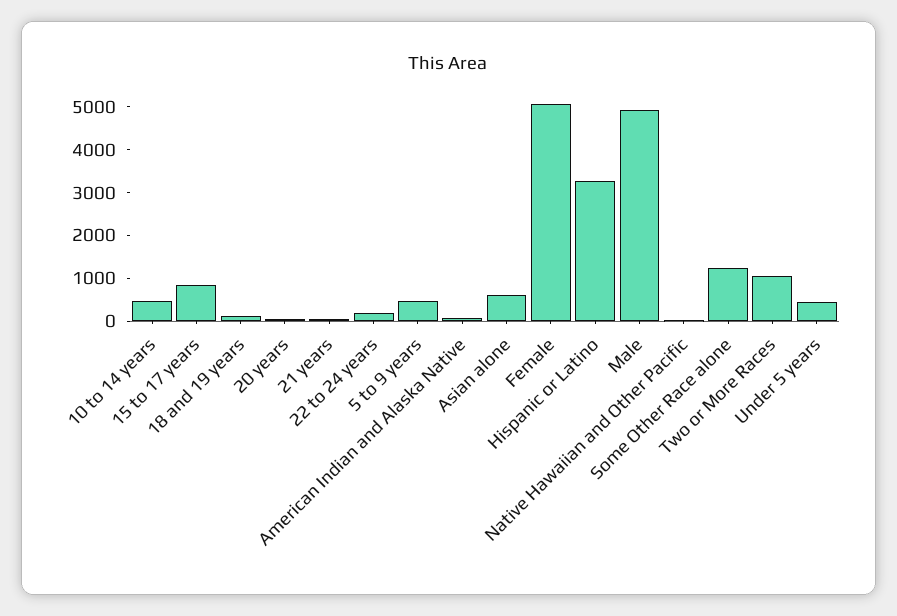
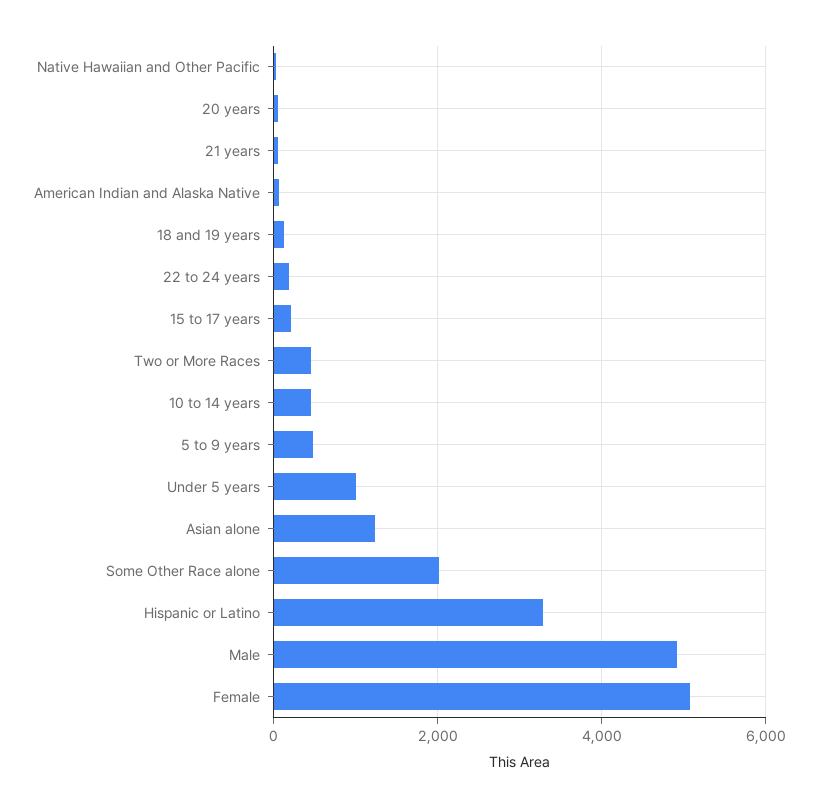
  {
    "10 to 14 years": 400,
-   "15 to 17 years": 800,
+   "15 to 17 years": 200,
    "18 and 19 years": 200,
    "20 years": 0,
    "21 years": 0,
    "22 to 24 years": 200,
    "5 to 9 years": 400,
    "American Indian and Alaska Native": 0,
-   "Asian alone": 600,
+   "Asian alone": 1200,
    "Female": 5000,
    "Hispanic or Latino": 3200,
    "Male": 5000,
    "Native Hawaiian and Other Pacific": 0,
-   "Some Other Race alone": 1200,
+   "Some Other Race alone": 2000,
-   "Two or More Races": 1000,
+   "Two or More Races": 400,
-   "Under 5 years": 400
+   "Under 5 years": 1000
  }

